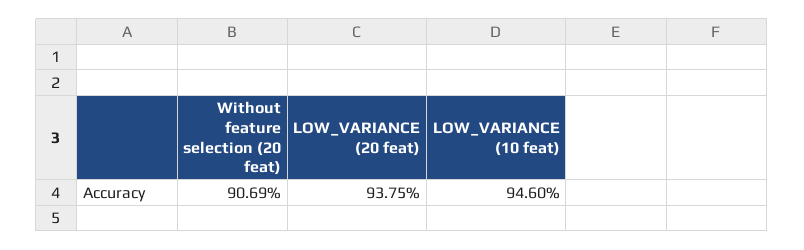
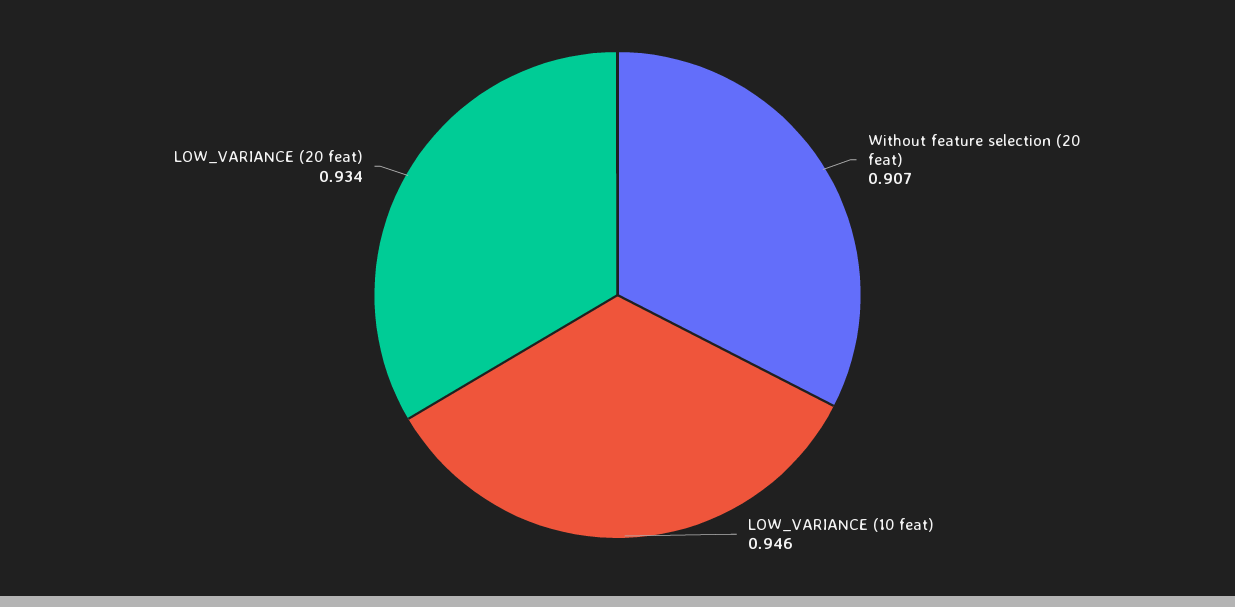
  {
    "Without feature selection (20 feat)": 0.9069,
-   "LOW_VARIANCE (20 feat)": 0.9375,
+   "LOW_VARIANCE (20 feat)": 0.934,
    "LOW_VARIANCE (10 feat)": 0.946
  }

